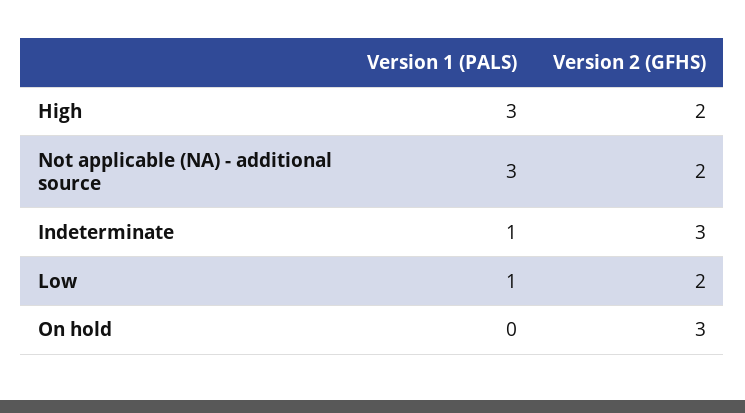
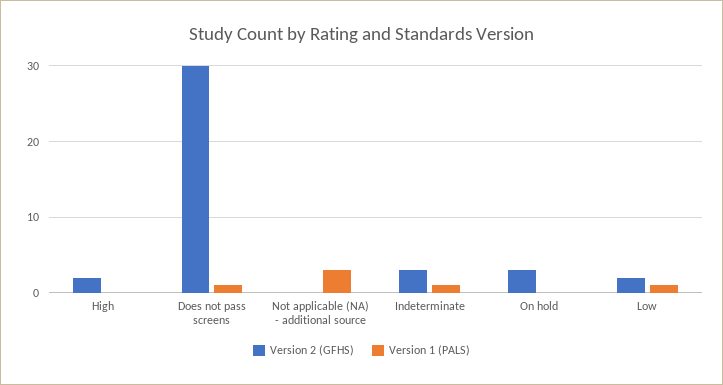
  {
    "Version 1 (PALS)": {
-     "High": 3,
+     "High": 0,
      "Not applicable (NA) - additional source": 3,
      "Indeterminate": 1,
      "Low": 1,
-     "On hold": 0
+     "On hold": 0,
+     "Does not pass screens": 1
    },
    "Version 2 (GFHS)": {
      "High": 2,
-     "Not applicable (NA) - additional source": 2,
+     "Not applicable (NA) - additional source": 0,
      "Indeterminate": 3,
      "Low": 2,
-     "On hold": 3
+     "On hold": 3,
+     "Does not pass screens": 30
    }
  }

